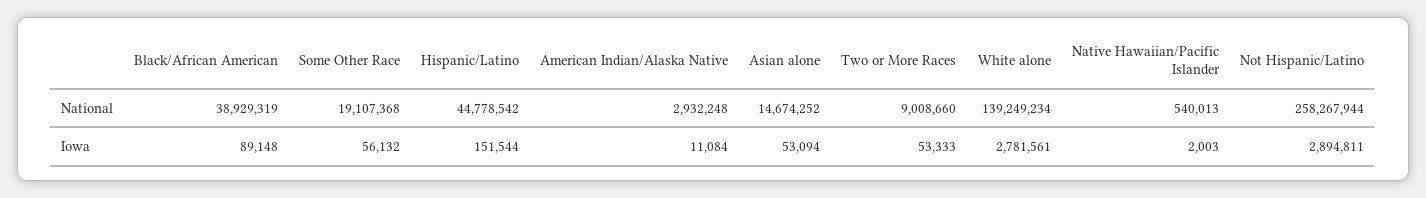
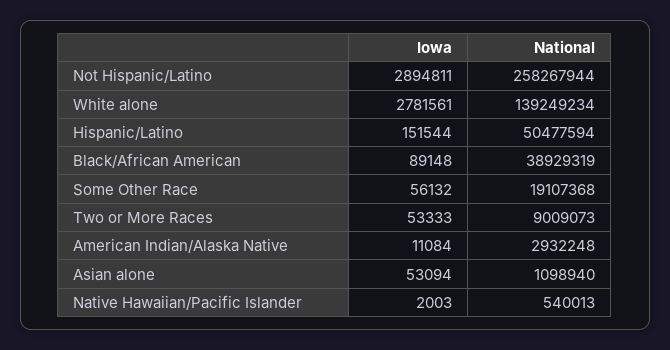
  {
    "Black/African American": {
      "National": 38929319,
      "Iowa": 89148
    },
    "Some Other Race": {
      "National": 19107368,
      "Iowa": 56132
    },
    "Hispanic/Latino": {
-     "National": 44778542,
+     "National": 50477594,
      "Iowa": 151544
    },
    "American Indian/Alaska Native": {
      "National": 2932248,
      "Iowa": 11084
    },
    "Asian alone": {
-     "National": 14674252,
+     "National": 1098940,
      "Iowa": 53094
    },
    "Two or More Races": {
-     "National": 9008660,
+     "National": 9009073,
      "Iowa": 53333
    },
    "White alone": {
      "National": 139249234,
      "Iowa": 2781561
    },
    "Native Hawaiian/Pacific Islander": {
      "National": 540013,
      "Iowa": 2003
    },
    "Not Hispanic/Latino": {
      "National": 258267944,
      "Iowa": 2894811
    }
  }

